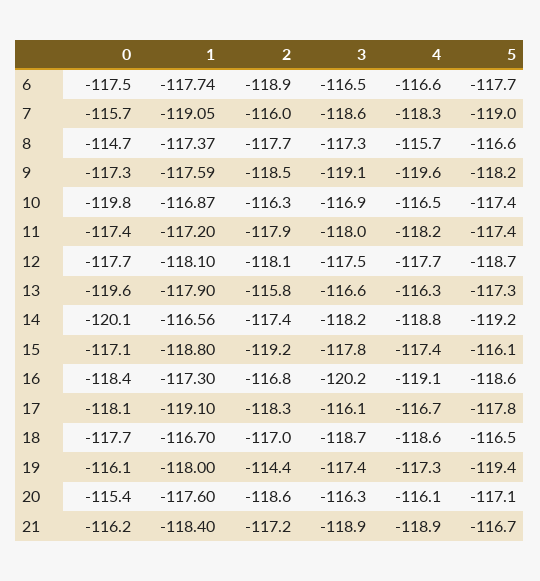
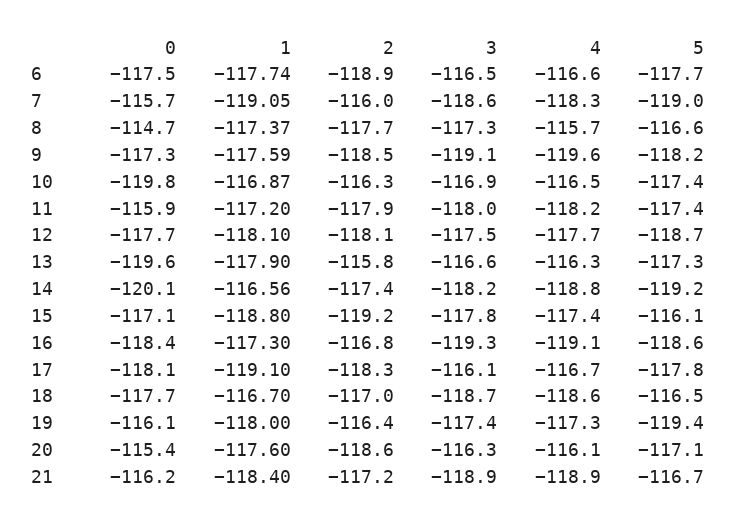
  {
    "0": {
      "6": -117.5,
      "7": -115.7,
      "8": -114.7,
      "9": -117.3,
      "10": -119.8,
-     "11": -117.4,
+     "11": -115.9,
      "12": -117.7,
      "13": -119.6,
      "14": -120.1,
      "15": -117.1,
      "16": -118.4,
      "17": -118.1,
      "18": -117.7,
      "19": -116.1,
      "20": -115.4,
      "21": -116.2
    },
    "1": {
      "6": -117.74,
      "7": -119.05,
      "8": -117.37,
      "9": -117.59,
      "10": -116.87,
      "11": -117.2,
      "12": -118.1,
      "13": -117.9,
      "14": -116.56,
      "15": -118.8,
      "16": -117.3,
      "17": -119.1,
      "18": -116.7,
      "19": -118,
      "20": -117.6,
      "21": -118.4
    },
    "2": {
      "6": -118.9,
      "7": -116,
      "8": -117.7,
      "9": -118.5,
      "10": -116.3,
      "11": -117.9,
      "12": -118.1,
      "13": -115.8,
      "14": -117.4,
      "15": -119.2,
      "16": -116.8,
      "17": -118.3,
      "18": -117,
-     "19": -114.4,
+     "19": -116.4,
      "20": -118.6,
      "21": -117.2
    },
    "3": {
      "6": -116.5,
      "7": -118.6,
      "8": -117.3,
      "9": -119.1,
      "10": -116.9,
      "11": -118,
      "12": -117.5,
      "13": -116.6,
      "14": -118.2,
      "15": -117.8,
-     "16": -120.2,
+     "16": -119.3,
      "17": -116.1,
      "18": -118.7,
      "19": -117.4,
      "20": -116.3,
      "21": -118.9
    },
    "4": {
      "6": -116.6,
      "7": -118.3,
      "8": -115.7,
      "9": -119.6,
      "10": -116.5,
      "11": -118.2,
      "12": -117.7,
      "13": -116.3,
      "14": -118.8,
      "15": -117.4,
      "16": -119.1,
      "17": -116.7,
      "18": -118.6,
      "19": -117.3,
      "20": -116.1,
      "21": -118.9
    },
    "5": {
      "6": -117.7,
      "7": -119,
      "8": -116.6,
      "9": -118.2,
      "10": -117.4,
      "11": -117.4,
      "12": -118.7,
      "13": -117.3,
      "14": -119.2,
      "15": -116.1,
      "16": -118.6,
      "17": -117.8,
      "18": -116.5,
      "19": -119.4,
      "20": -117.1,
      "21": -116.7
    }
  }

